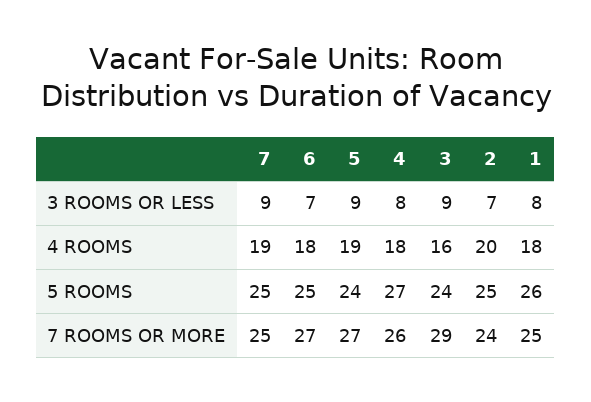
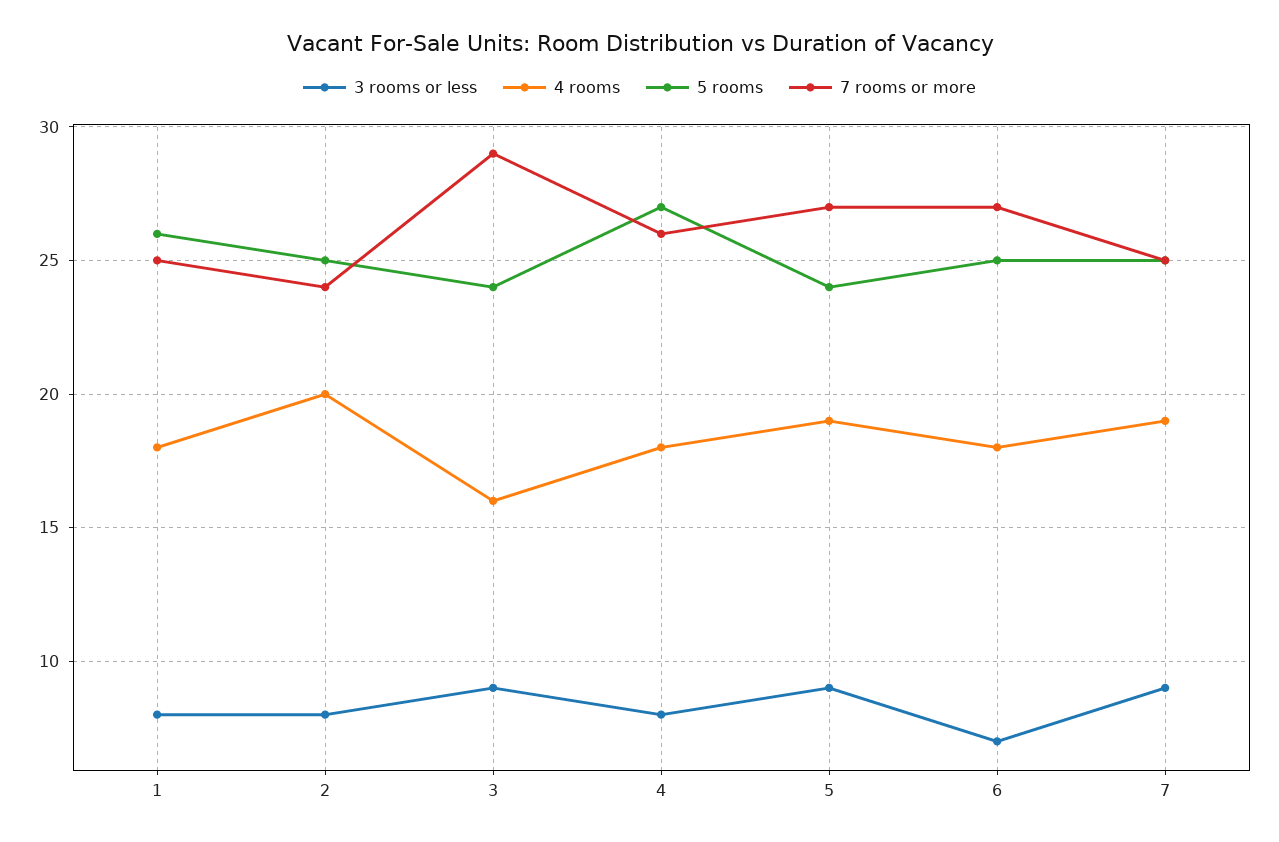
  {
    "3 ROOMS OR LESS": {
      "7": 9,
      "6": 7,
      "5": 9,
      "4": 8,
      "3": 9,
-     "2": 7,
+     "2": 8,
      "1": 8
    },
    "4 ROOMS": {
      "7": 19,
      "6": 18,
      "5": 19,
      "4": 18,
      "3": 16,
      "2": 20,
      "1": 18
    },
    "5 ROOMS": {
      "7": 25,
      "6": 25,
      "5": 24,
      "4": 27,
      "3": 24,
      "2": 25,
      "1": 26
    },
    "7 ROOMS OR MORE": {
      "7": 25,
      "6": 27,
      "5": 27,
      "4": 26,
      "3": 29,
      "2": 24,
      "1": 25
    }
  }

